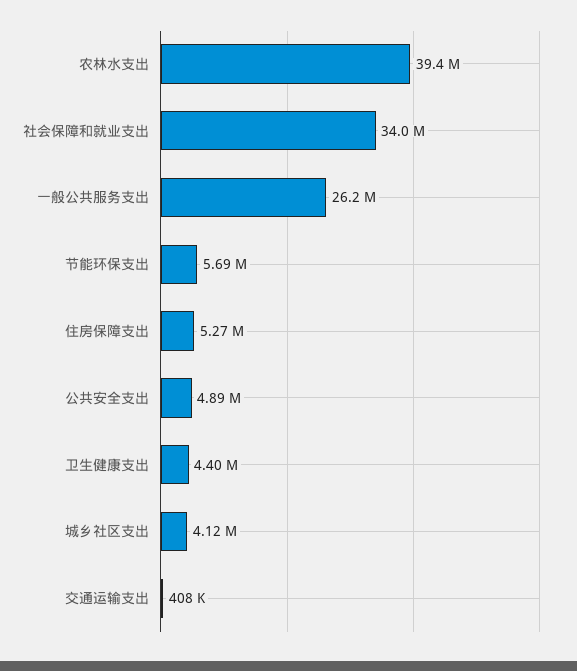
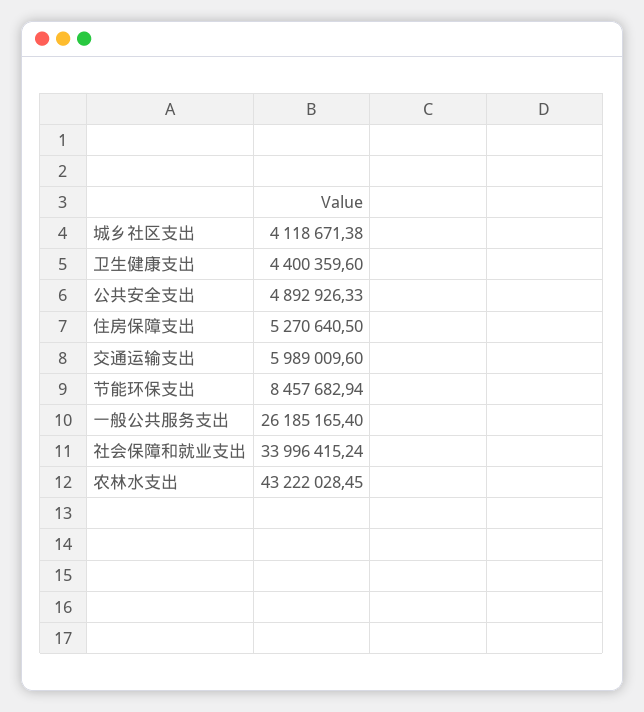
  {
-   "农林水支出": 39400000,
+   "农林水支出": 43222028.45,
    "社会保障和就业支出": 33996415.24,
    "一般公共服务支出": 26185165.4,
-   "节能环保支出": 5690000,
+   "节能环保支出": 8457682.94,
    "住房保障支出": 5270640.5,
    "公共安全支出": 4892926.33,
    "卫生健康支出": 4400359.6,
    "城乡社区支出": 4118671.38,
-   "交通运输支出": 408000
+   "交通运输支出": 5989009.6
  }

